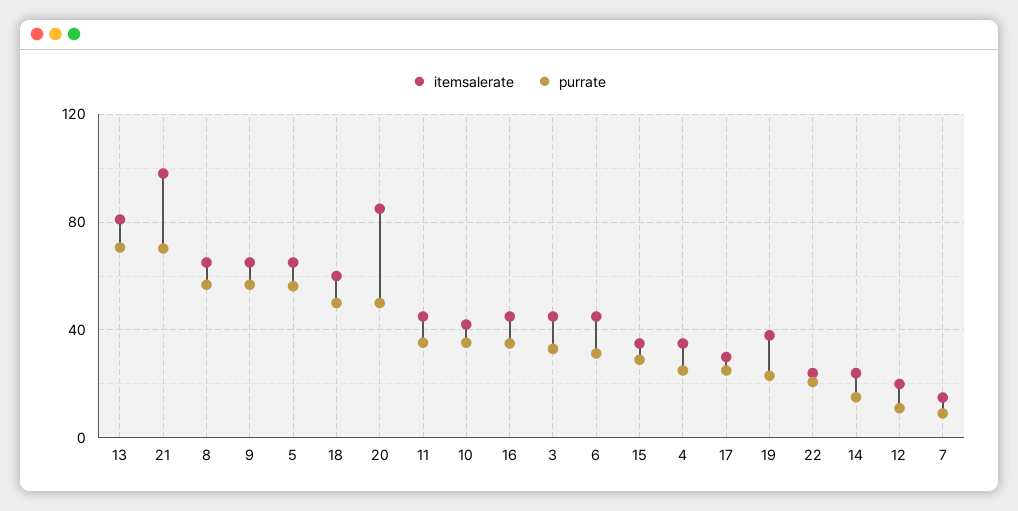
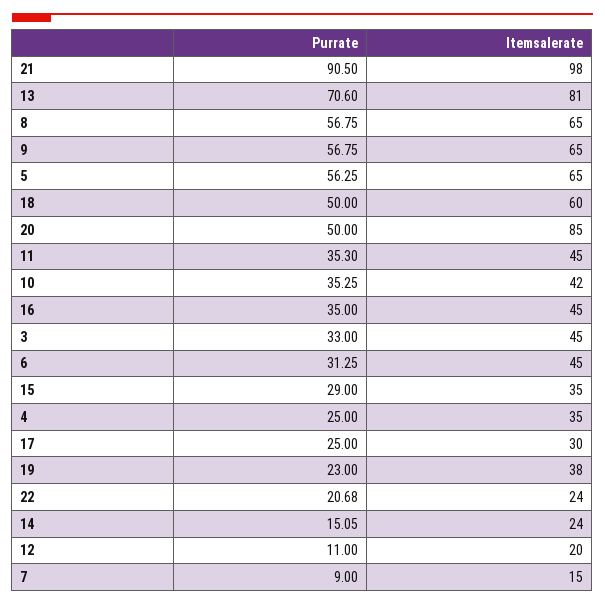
  {
    "itemsalerate": {
      "13": 81,
      "21": 98,
      "8": 65,
      "9": 65,
      "5": 65,
      "18": 60,
      "20": 85,
      "11": 45,
      "10": 42,
      "16": 45,
      "3": 45,
      "6": 45,
      "15": 35,
      "4": 35,
      "17": 30,
      "19": 38,
      "22": 24,
      "14": 24,
      "12": 20,
      "7": 15
    },
    "purrate": {
      "13": 70.6,
-     "21": 70,
+     "21": 90.5,
      "8": 56.75,
      "9": 56.75,
      "5": 56.25,
      "18": 50,
      "20": 50,
      "11": 35.3,
      "10": 35.25,
      "16": 35,
      "3": 33,
      "6": 31.25,
      "15": 29,
      "4": 25,
      "17": 25,
      "19": 23,
      "22": 20.68,
      "14": 15.05,
      "12": 11,
      "7": 9
    }
  }

